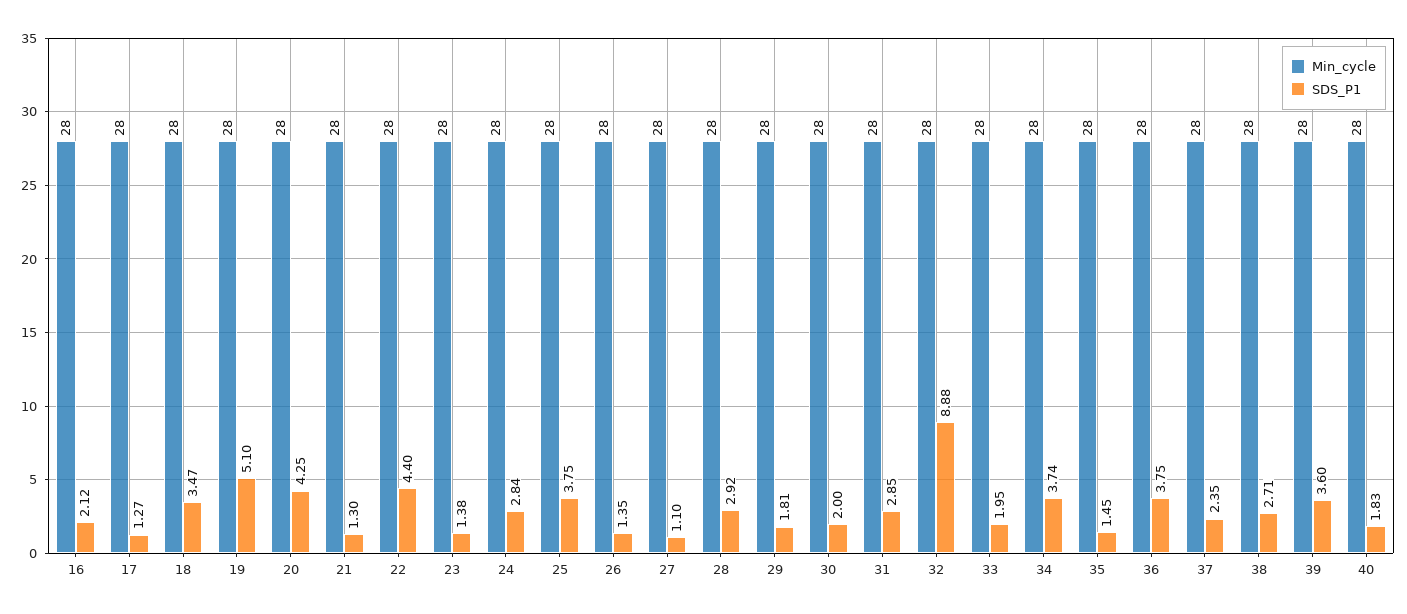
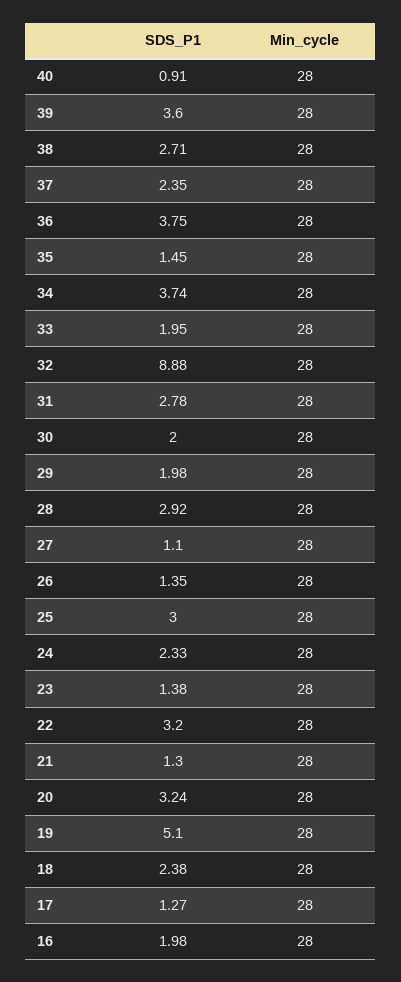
  {
    "Min_cycle": {
      "16": 28,
      "17": 28,
      "18": 28,
      "19": 28,
      "20": 28,
      "21": 28,
      "22": 28,
      "23": 28,
      "24": 28,
      "25": 28,
      "26": 28,
      "27": 28,
      "28": 28,
      "29": 28,
      "30": 28,
      "31": 28,
      "32": 28,
      "33": 28,
      "34": 28,
      "35": 28,
      "36": 28,
      "37": 28,
      "38": 28,
      "39": 28,
      "40": 28
    },
    "SDS_P1": {
-     "16": 2.12,
+     "16": 1.98,
      "17": 1.27,
-     "18": 3.47,
+     "18": 2.38,
      "19": 5.1,
-     "20": 4.25,
+     "20": 3.24,
      "21": 1.3,
-     "22": 4.4,
+     "22": 3.2,
      "23": 1.38,
-     "24": 2.84,
+     "24": 2.33,
-     "25": 3.75,
+     "25": 3,
      "26": 1.35,
      "27": 1.1,
      "28": 2.92,
-     "29": 1.81,
+     "29": 1.98,
      "30": 2,
-     "31": 2.85,
+     "31": 2.78,
      "32": 8.88,
      "33": 1.95,
      "34": 3.74,
      "35": 1.45,
      "36": 3.75,
      "37": 2.35,
      "38": 2.71,
      "39": 3.6,
-     "40": 1.83
+     "40": 0.91
    }
  }

